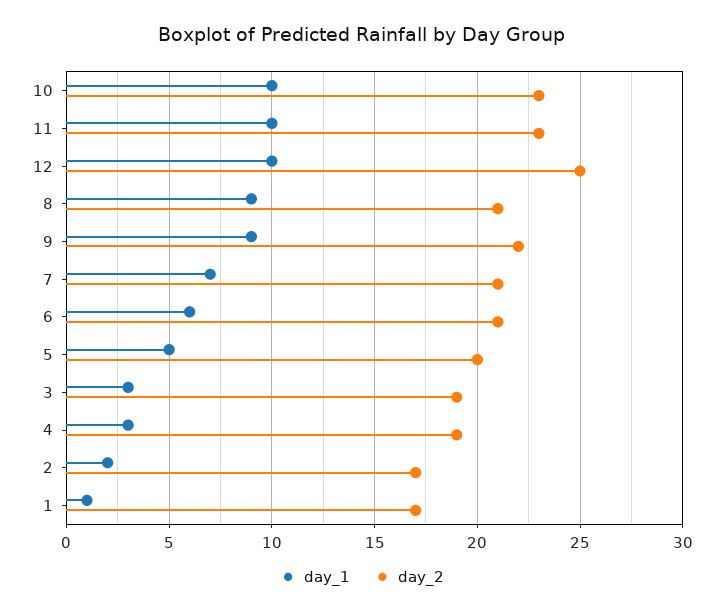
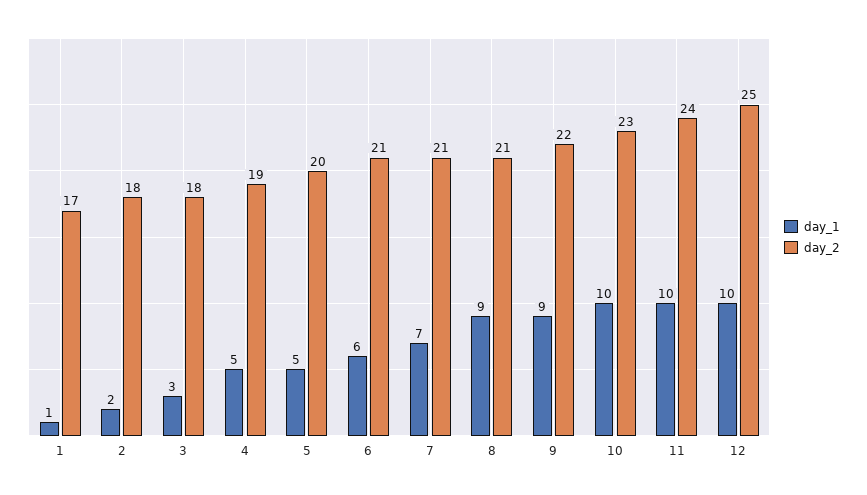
  {
    "day_1": {
      "10": 10,
      "11": 10,
      "12": 10,
      "8": 9,
      "9": 9,
      "7": 7,
      "6": 6,
      "5": 5,
      "3": 3,
-     "4": 3,
+     "4": 5,
      "2": 2,
      "1": 1
    },
    "day_2": {
      "10": 23,
-     "11": 23,
+     "11": 24,
      "12": 25,
      "8": 21,
      "9": 22,
      "7": 21,
      "6": 21,
      "5": 20,
-     "3": 19,
+     "3": 18,
      "4": 19,
-     "2": 17,
+     "2": 18,
      "1": 17
    }
  }

